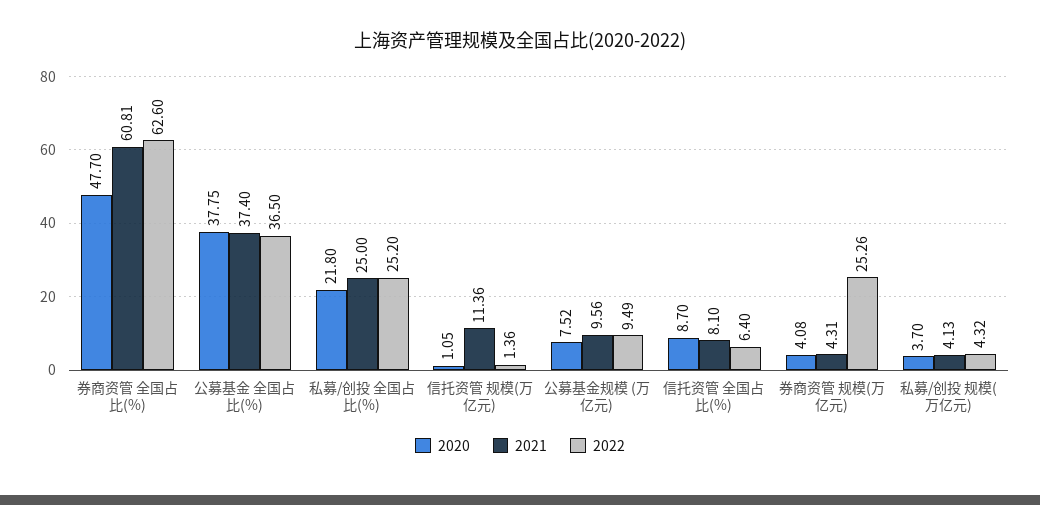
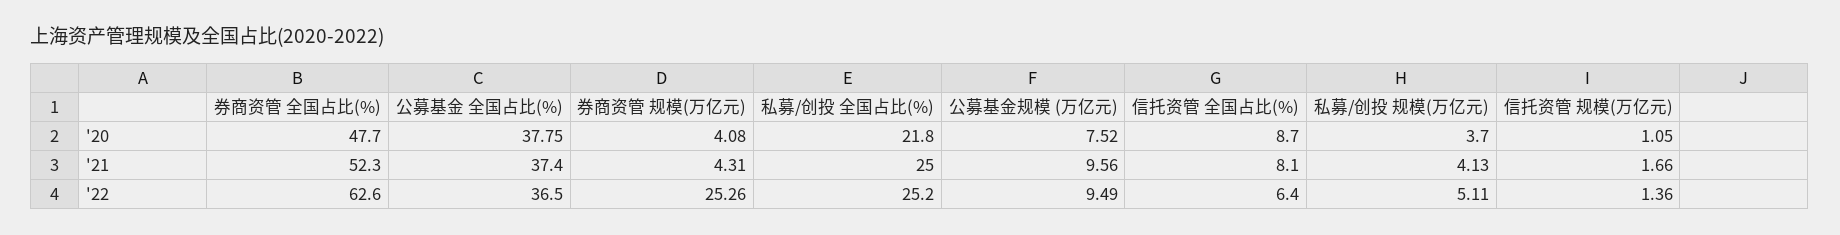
  {
    "2020": {
      "券商资管 全国占比(%)": 47.7,
      "公募基金 全国占比(%)": 37.75,
      "私募/创投 全国占比(%)": 21.8,
      "信托资管 规模(万亿元)": 1.05,
      "公募基金规模 (万亿元)": 7.52,
      "信托资管 全国占比(%)": 8.7,
      "券商资管 规模(万亿元)": 4.08,
      "私募/创投 规模(万亿元)": 3.7
    },
    "2021": {
-     "券商资管 全国占比(%)": 60.81,
+     "券商资管 全国占比(%)": 52.3,
      "公募基金 全国占比(%)": 37.4,
      "私募/创投 全国占比(%)": 25,
-     "信托资管 规模(万亿元)": 11.36,
+     "信托资管 规模(万亿元)": 1.66,
      "公募基金规模 (万亿元)": 9.56,
      "信托资管 全国占比(%)": 8.1,
      "券商资管 规模(万亿元)": 4.31,
      "私募/创投 规模(万亿元)": 4.13
    },
    "2022": {
      "券商资管 全国占比(%)": 62.6,
      "公募基金 全国占比(%)": 36.5,
      "私募/创投 全国占比(%)": 25.2,
      "信托资管 规模(万亿元)": 1.36,
      "公募基金规模 (万亿元)": 9.49,
      "信托资管 全国占比(%)": 6.4,
      "券商资管 规模(万亿元)": 25.26,
-     "私募/创投 规模(万亿元)": 4.32
+     "私募/创投 规模(万亿元)": 5.11
    }
  }

